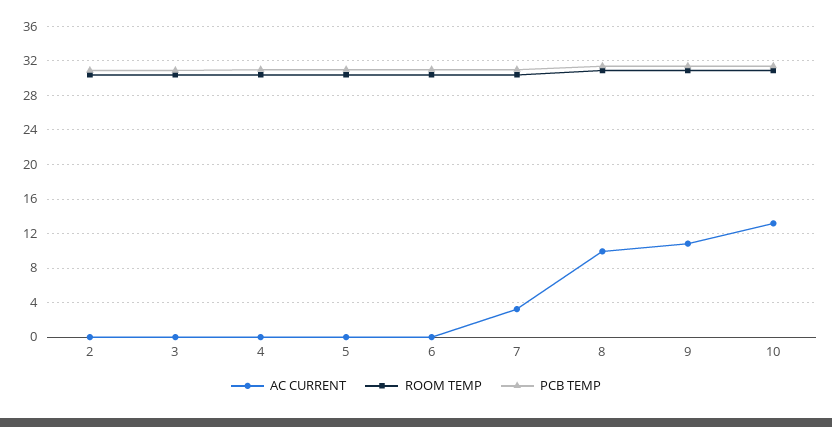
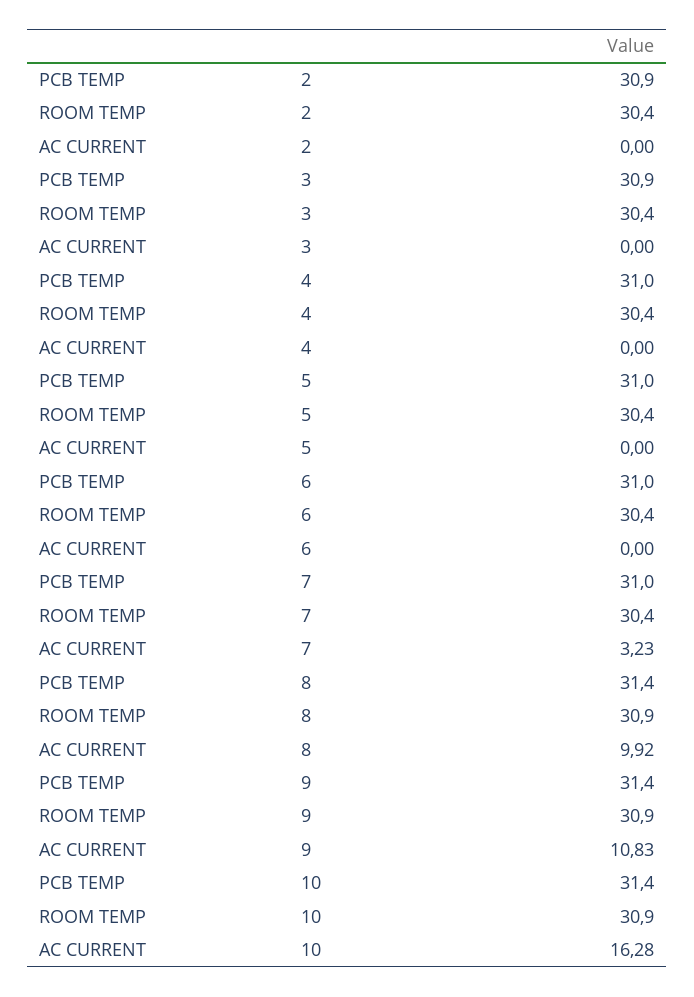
  {
    "AC CURRENT": {
      "2": 0,
      "3": 0,
      "4": 0,
      "5": 0,
      "6": 0,
      "7": 3.23,
      "8": 9.92,
      "9": 10.83,
-     "10": 13
+     "10": 16.28
    },
    "ROOM TEMP": {
      "2": 30.4,
      "3": 30.4,
      "4": 30.4,
      "5": 30.4,
      "6": 30.4,
      "7": 30.4,
      "8": 30.9,
      "9": 30.9,
      "10": 30.9
    },
    "PCB TEMP": {
      "2": 30.9,
      "3": 30.9,
      "4": 31,
      "5": 31,
      "6": 31,
      "7": 31,
      "8": 31.4,
      "9": 31.4,
      "10": 31.4
    }
  }

